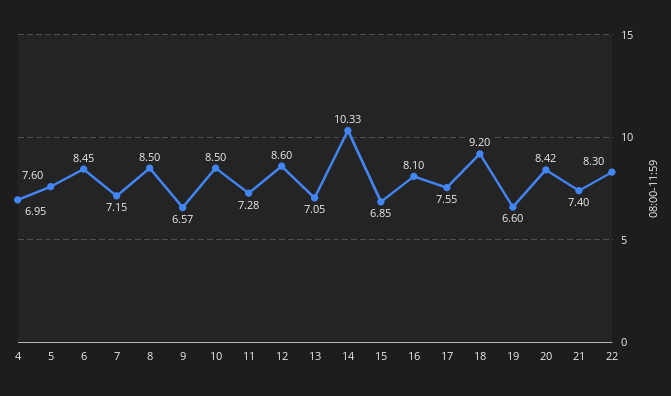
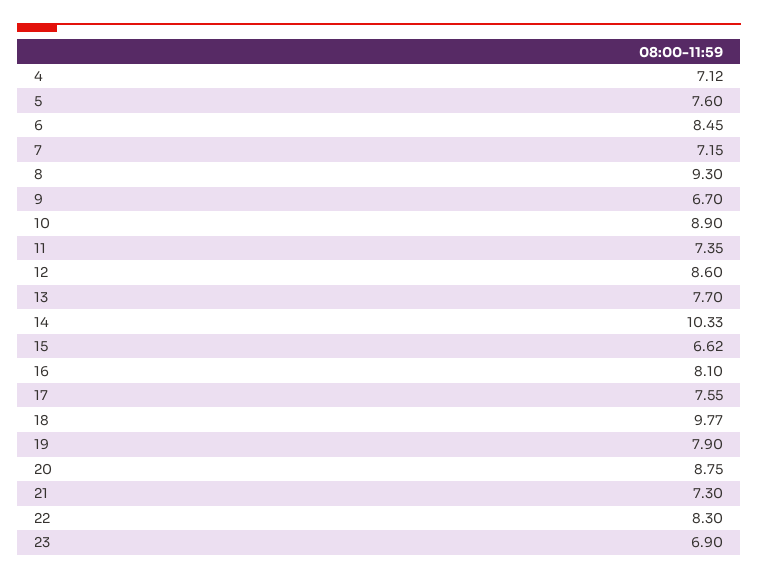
  {
-   "4": 6.95,
+   "4": 7.12,
    "5": 7.6,
    "6": 8.45,
    "7": 7.15,
-   "8": 8.5,
+   "8": 9.3,
-   "9": 6.57,
+   "9": 6.7,
-   "10": 8.5,
+   "10": 8.9,
-   "11": 7.28,
+   "11": 7.35,
    "12": 8.6,
-   "13": 7.05,
+   "13": 7.7,
    "14": 10.33,
-   "15": 6.85,
+   "15": 6.62,
    "16": 8.1,
    "17": 7.55,
-   "18": 9.2,
+   "18": 9.77,
-   "19": 6.6,
+   "19": 7.9,
-   "20": 8.42,
+   "20": 8.75,
-   "21": 7.4,
+   "21": 7.3,
-   "22": 8.3
+   "22": 8.3,
+   "23": 6.9
  }

